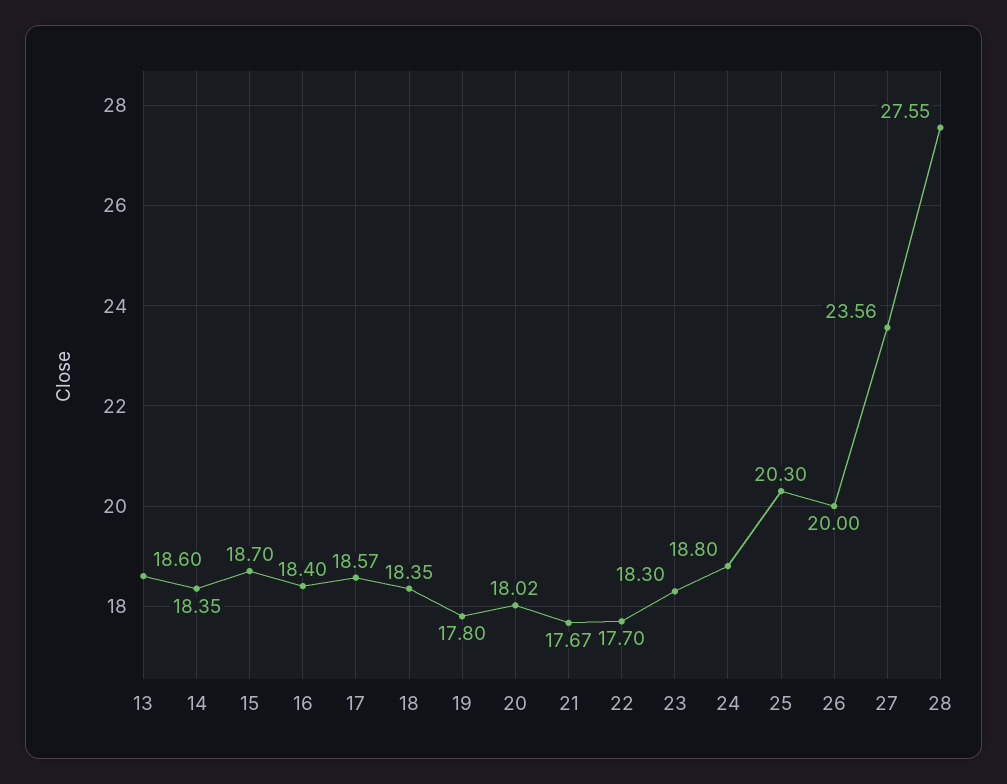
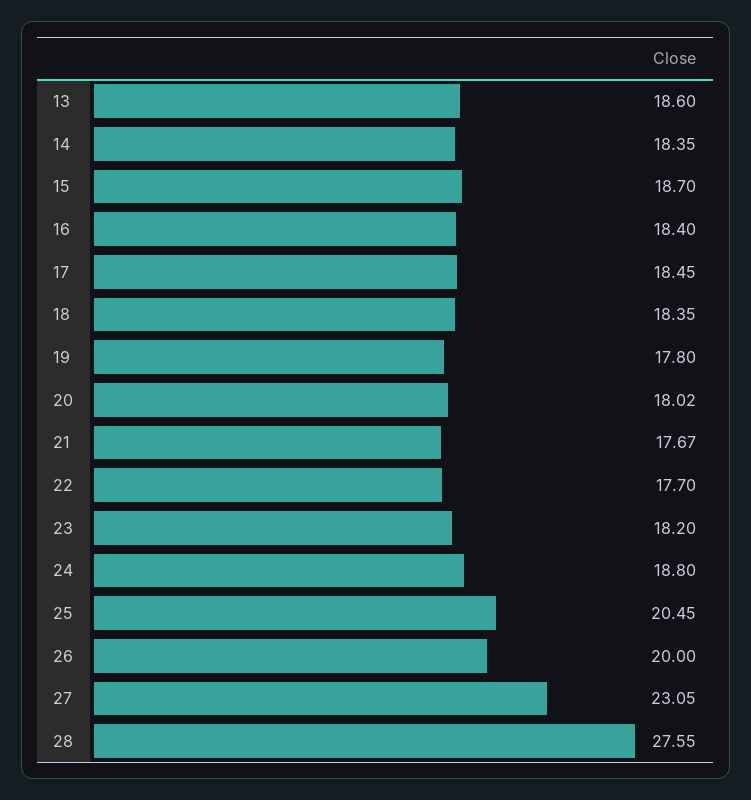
  {
    "13": 18.6,
    "14": 18.35,
    "15": 18.7,
    "16": 18.4,
-   "17": 18.57,
+   "17": 18.45,
    "18": 18.35,
    "19": 17.8,
    "20": 18.02,
    "21": 17.67,
    "22": 17.7,
-   "23": 18.3,
+   "23": 18.2,
    "24": 18.8,
-   "25": 20.3,
+   "25": 20.45,
    "26": 20,
-   "27": 23.56,
+   "27": 23.05,
    "28": 27.55
  }

